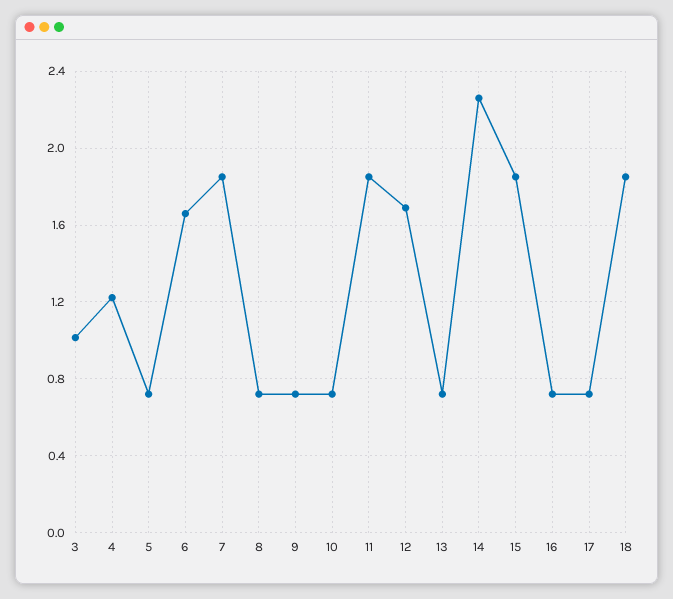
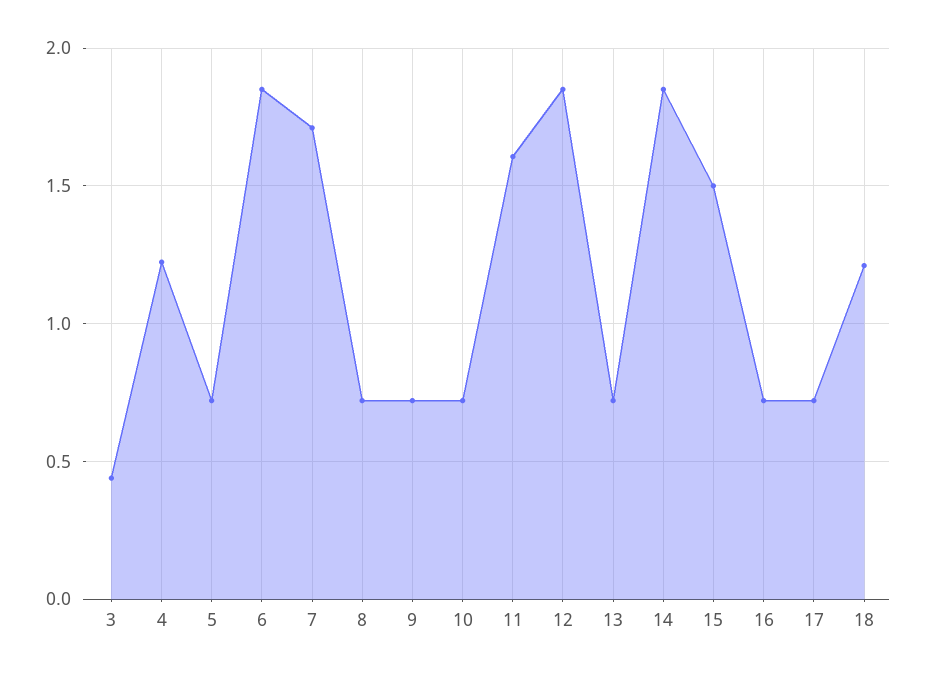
  {
-   "3": 1,
+   "3": 0.45,
    "4": 1.2,
    "5": 0.7,
-   "6": 1.65,
+   "6": 1.85,
-   "7": 1.85,
+   "7": 1.7,
    "8": 0.7,
    "9": 0.7,
    "10": 0.7,
-   "11": 1.85,
+   "11": 1.6,
-   "12": 1.7,
+   "12": 1.85,
    "13": 0.7,
-   "14": 2.25,
+   "14": 1.85,
-   "15": 1.85,
+   "15": 1.5,
    "16": 0.7,
    "17": 0.7,
-   "18": 1.85
+   "18": 1.2
  }

